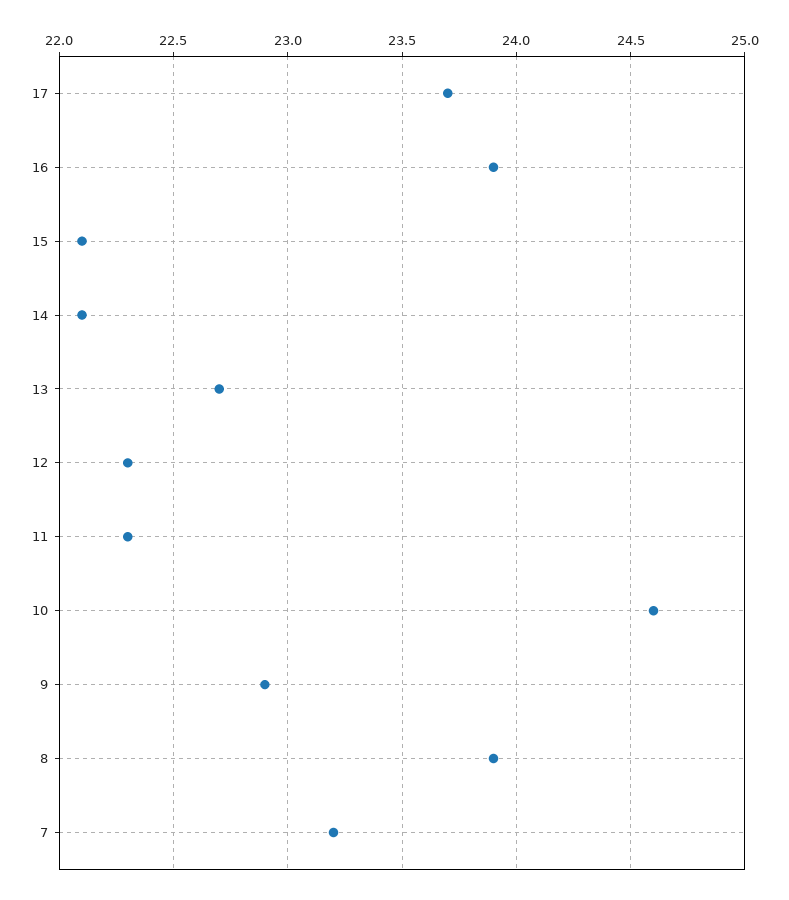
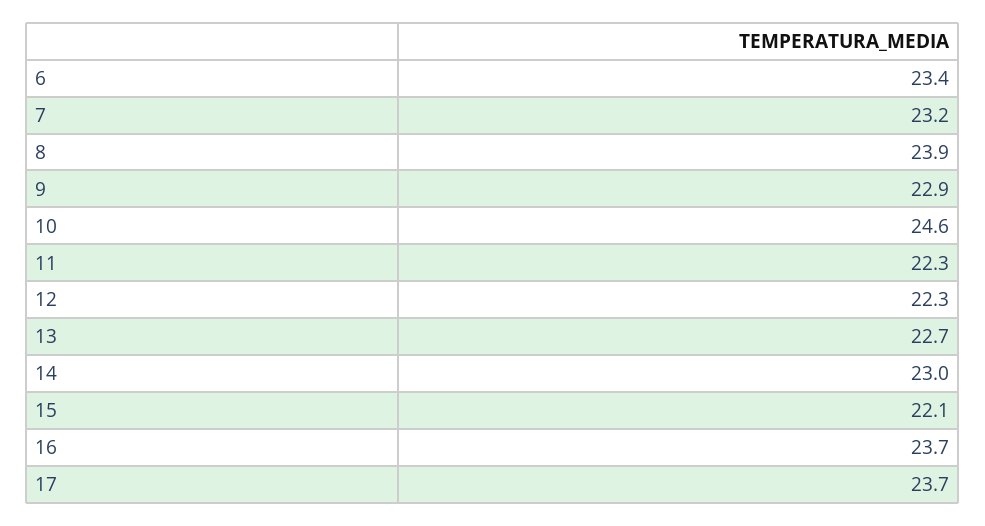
  {
    "17": 23.7,
-   "16": 23.9,
+   "16": 23.7,
    "15": 22.1,
-   "14": 22.1,
+   "14": 23,
    "13": 22.7,
    "12": 22.3,
    "11": 22.3,
    "10": 24.6,
    "9": 22.9,
    "8": 23.9,
-   "7": 23.2
+   "7": 23.2,
+   "6": 23.4
  }

